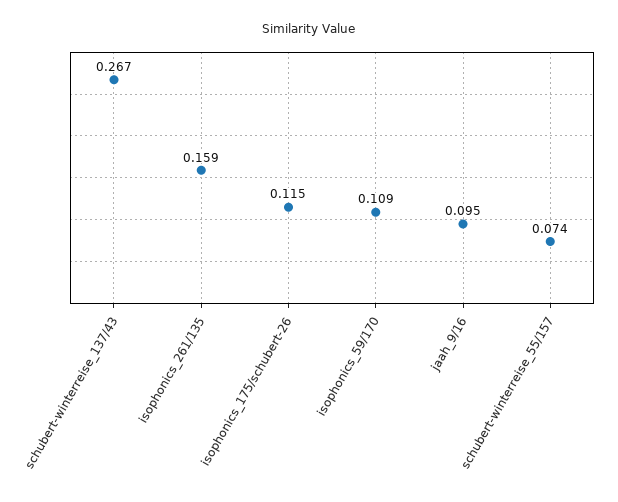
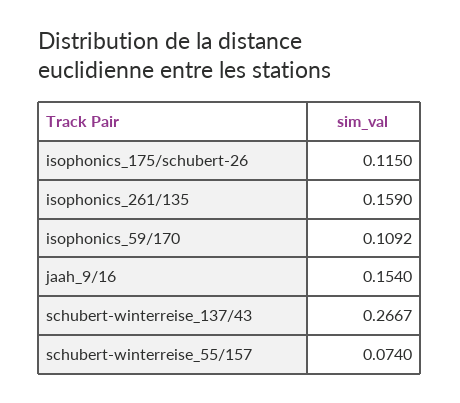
  {
    "schubert-winterreise_137/43": 0.2667,
    "isophonics_261/135": 0.159,
    "isophonics_175/schubert-26": 0.115,
    "isophonics_59/170": 0.1092,
-   "jaah_9/16": 0.095,
+   "jaah_9/16": 0.154,
    "schubert-winterreise_55/157": 0.074
  }

